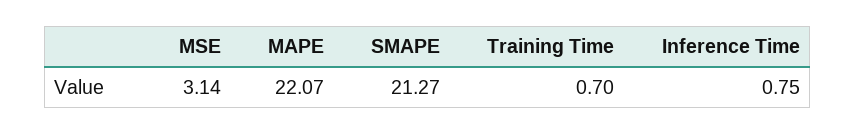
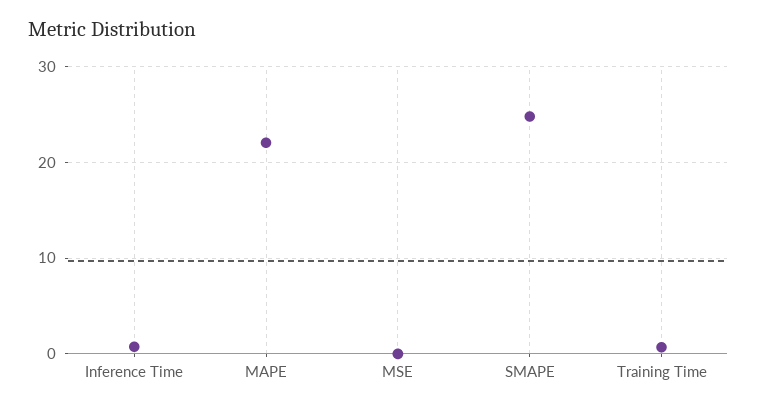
  {
-   "MSE": 3.14,
+   "MSE": 0,
    "MAPE": 22.07,
-   "SMAPE": 21.27,
+   "SMAPE": 25,
    "Training Time": 0.7,
    "Inference Time": 0.75
  }

